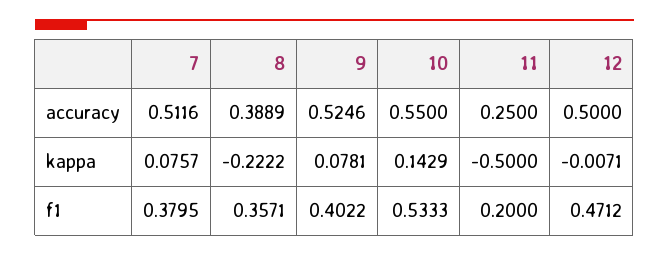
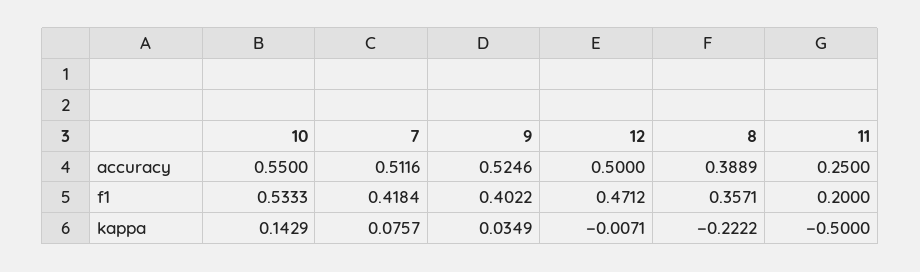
  {
    "7": {
      "accuracy": 0.5116,
      "kappa": 0.0757,
-     "f1": 0.3795
+     "f1": 0.4184
    },
    "8": {
      "accuracy": 0.3889,
      "kappa": -0.2222,
      "f1": 0.3571
    },
    "9": {
      "accuracy": 0.5246,
-     "kappa": 0.0781,
+     "kappa": 0.0349,
      "f1": 0.4022
    },
    "10": {
      "accuracy": 0.55,
      "kappa": 0.1429,
      "f1": 0.5333
    },
    "11": {
      "accuracy": 0.25,
      "kappa": -0.5,
      "f1": 0.2
    },
    "12": {
      "accuracy": 0.5,
      "kappa": -0.0071,
      "f1": 0.4712
    }
  }

